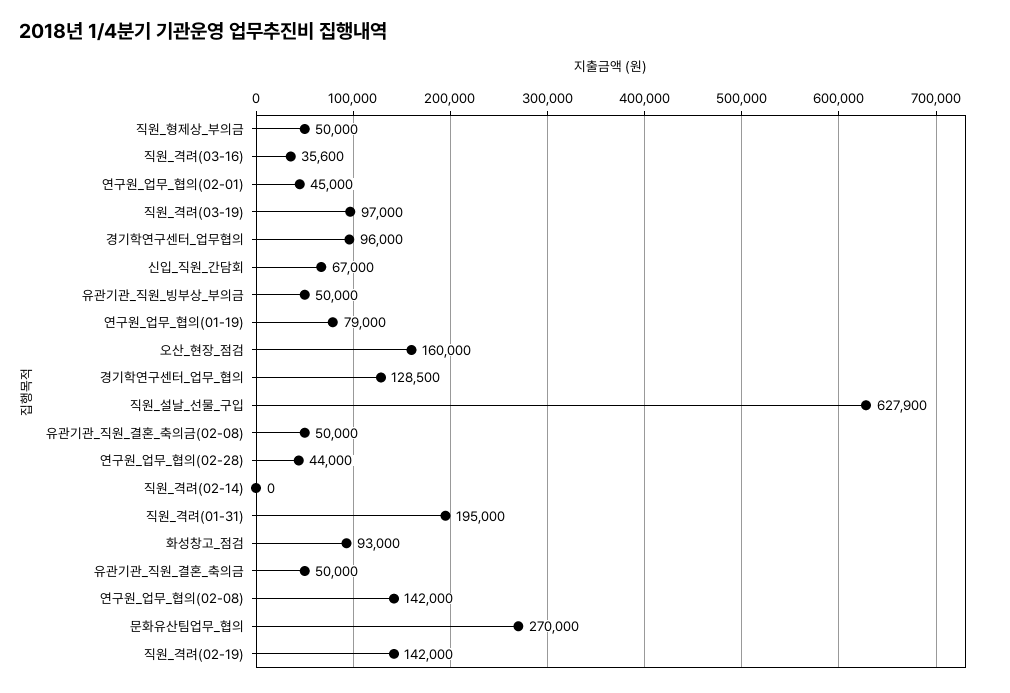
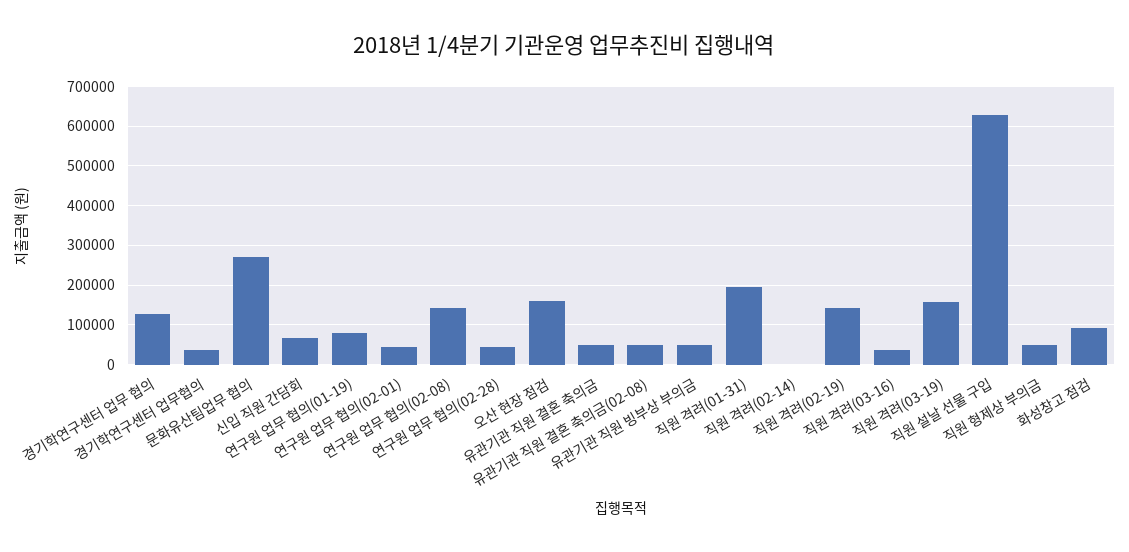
  {
    "직원_형제상_부의금": 50000,
    "직원_격려(03-16)": 35600,
    "연구원_업무_협의(02-01)": 45000,
-   "직원_격려(03-19)": 97000,
+   "직원_격려(03-19)": 160000,
-   "경기학연구센터_업무협의": 96000,
+   "경기학연구센터_업무협의": 40000,
    "신입_직원_간담회": 67000,
    "유관기관_직원_빙부상_부의금": 50000,
    "연구원_업무_협의(01-19)": 79000,
    "오산_현장_점검": 160000,
    "경기학연구센터_업무_협의": 128500,
    "직원_설날_선물_구입": 627900,
    "유관기관_직원_결혼_축의금(02-08)": 50000,
    "연구원_업무_협의(02-28)": 44000,
    "직원_격려(02-14)": 0,
    "직원_격려(01-31)": 195000,
    "화성창고_점검": 93000,
    "유관기관_직원_결혼_축의금": 50000,
    "연구원_업무_협의(02-08)": 142000,
    "문화유산팀업무_협의": 270000,
    "직원_격려(02-19)": 142000
  }

